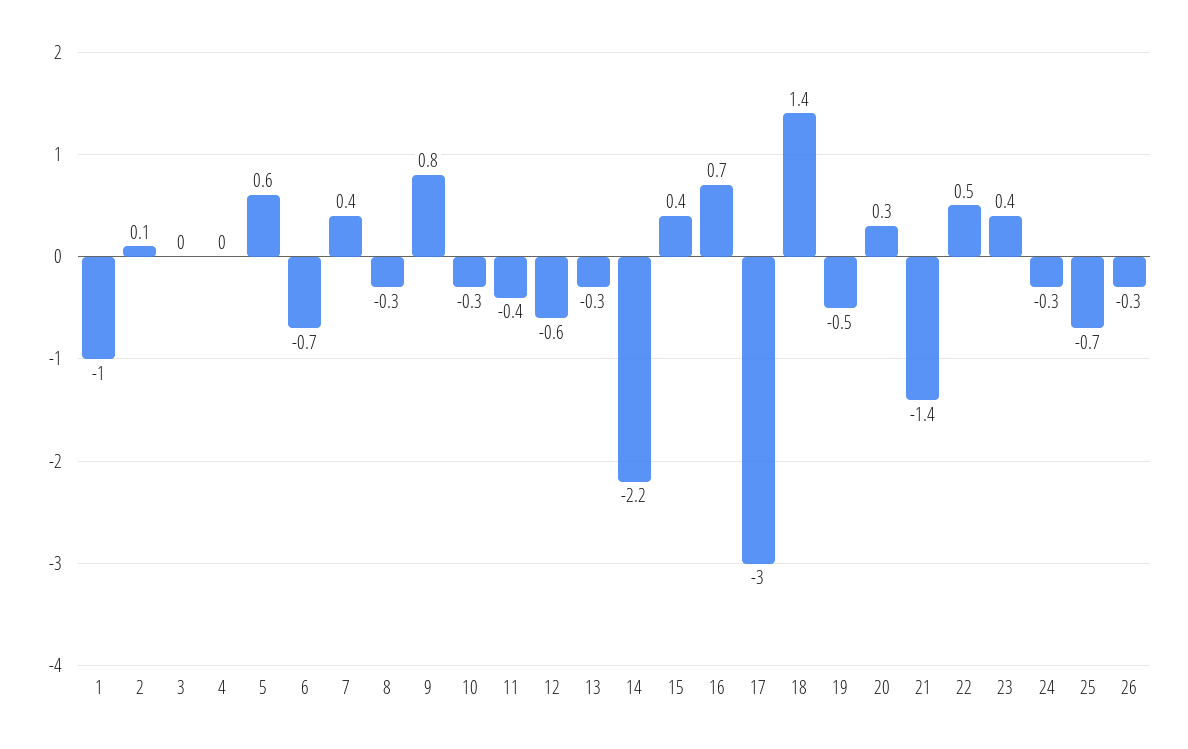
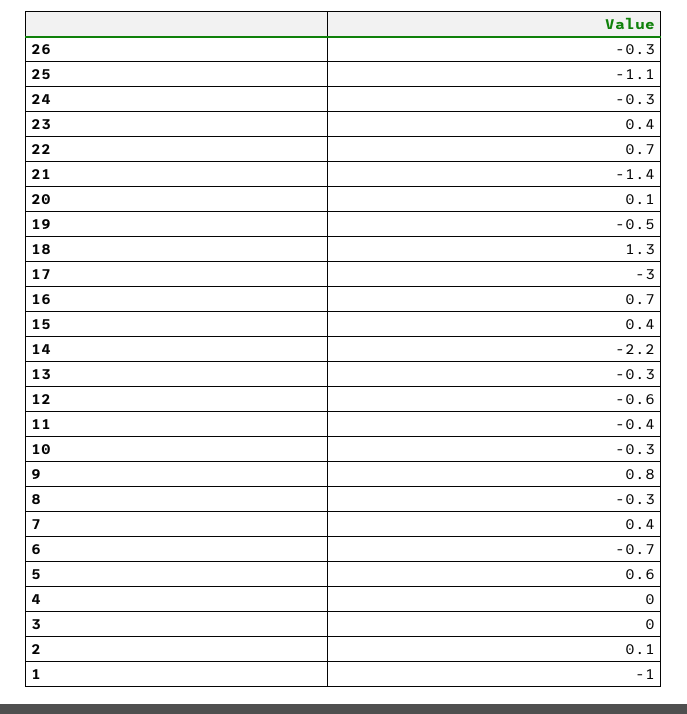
  {
    "1": -1,
    "2": 0.1,
    "3": 0,
    "4": 0,
    "5": 0.6,
    "6": -0.7,
    "7": 0.4,
    "8": -0.3,
    "9": 0.8,
    "10": -0.3,
    "11": -0.4,
    "12": -0.6,
    "13": -0.3,
    "14": -2.2,
    "15": 0.4,
    "16": 0.7,
    "17": -3,
-   "18": 1.4,
+   "18": 1.3,
    "19": -0.5,
-   "20": 0.3,
+   "20": 0.1,
    "21": -1.4,
-   "22": 0.5,
+   "22": 0.7,
    "23": 0.4,
    "24": -0.3,
-   "25": -0.7,
+   "25": -1.1,
    "26": -0.3
  }

